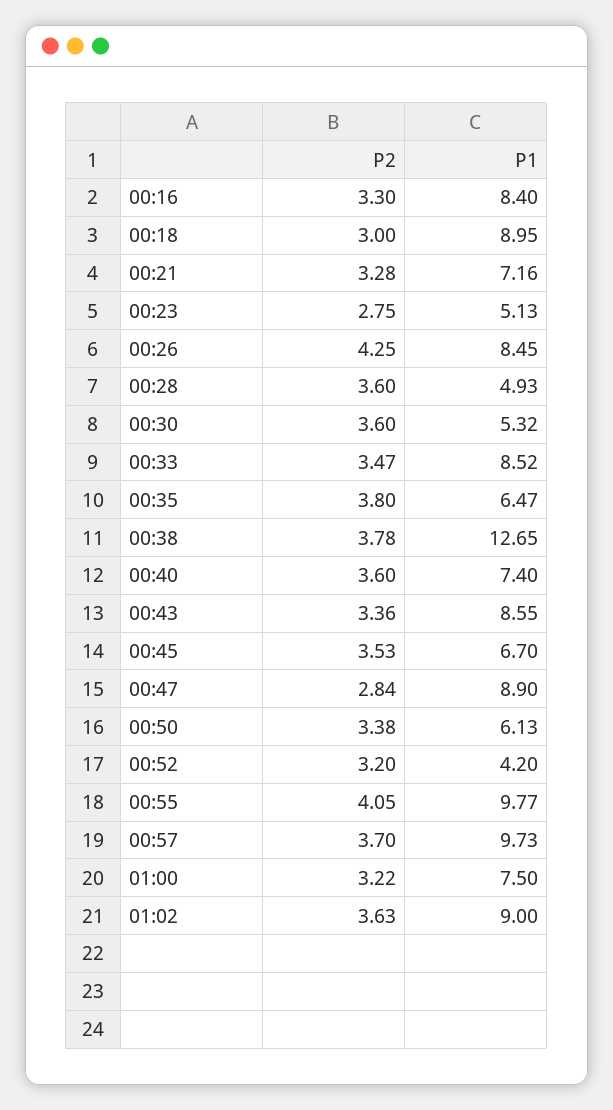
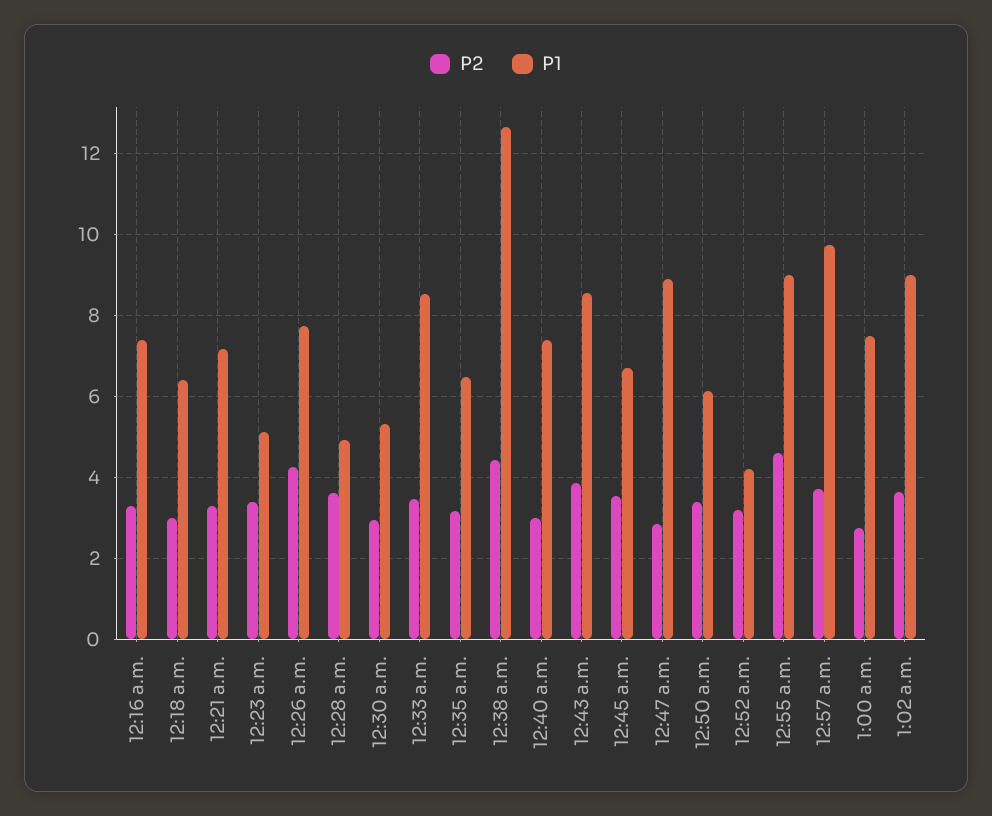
  {
    "P2": {
      "00:16": 3.3,
      "00:18": 3,
      "00:21": 3.28,
-     "00:23": 2.75,
+     "00:23": 3.4,
      "00:26": 4.25,
      "00:28": 3.6,
-     "00:30": 3.6,
+     "00:30": 3,
      "00:33": 3.47,
-     "00:35": 3.8,
+     "00:35": 3.2,
-     "00:38": 3.78,
+     "00:38": 4.4,
-     "00:40": 3.6,
+     "00:40": 3,
-     "00:43": 3.36,
+     "00:43": 3.8,
      "00:45": 3.53,
      "00:47": 2.84,
      "00:50": 3.38,
      "00:52": 3.2,
-     "00:55": 4.05,
+     "00:55": 4.6,
      "00:57": 3.7,
-     "01:00": 3.22,
+     "01:00": 2.8,
      "01:02": 3.63
    },
    "P1": {
-     "00:16": 8.4,
+     "00:16": 7.4,
-     "00:18": 8.95,
+     "00:18": 6.4,
      "00:21": 7.16,
      "00:23": 5.13,
-     "00:26": 8.45,
+     "00:26": 7.8,
      "00:28": 4.93,
      "00:30": 5.32,
      "00:33": 8.52,
      "00:35": 6.47,
      "00:38": 12.65,
      "00:40": 7.4,
      "00:43": 8.55,
      "00:45": 6.7,
      "00:47": 8.9,
      "00:50": 6.13,
      "00:52": 4.2,
-     "00:55": 9.77,
+     "00:55": 9,
      "00:57": 9.73,
      "01:00": 7.5,
      "01:02": 9
    }
  }

